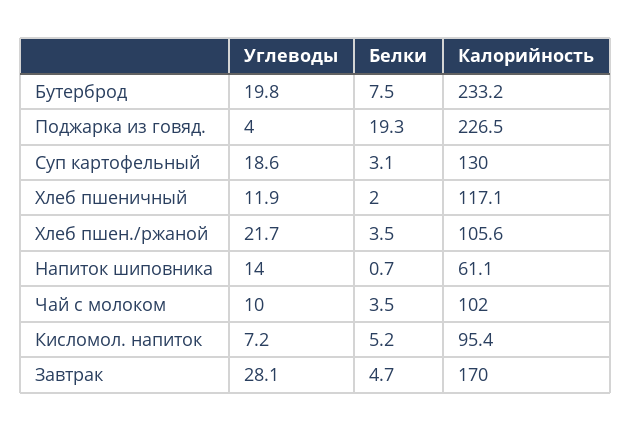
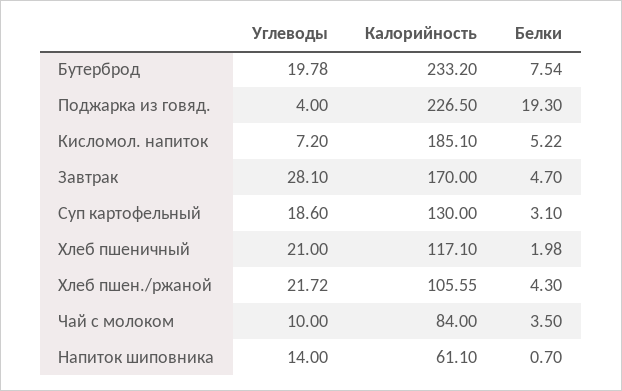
  {
    "Углеводы": {
      "Бутерброд": 19.78,
      "Поджарка из говяд.": 4,
      "Суп картофельный": 18.6,
-     "Хлеб пшеничный": 11.9,
+     "Хлеб пшеничный": 21,
      "Хлеб пшен./ржаной": 21.72,
      "Напиток шиповника": 14,
      "Чай с молоком": 10,
      "Кисломол. напиток": 7.2,
      "Завтрак": 28.1
    },
    "Белки": {
      "Бутерброд": 7.54,
      "Поджарка из говяд.": 19.3,
      "Суп картофельный": 3.1,
      "Хлеб пшеничный": 1.98,
-     "Хлеб пшен./ржаной": 3.5,
+     "Хлеб пшен./ржаной": 4.3,
      "Напиток шиповника": 0.7,
      "Чай с молоком": 3.5,
      "Кисломол. напиток": 5.22,
      "Завтрак": 4.7
    },
    "Калорийность": {
      "Бутерброд": 233.2,
      "Поджарка из говяд.": 226.5,
      "Суп картофельный": 130,
      "Хлеб пшеничный": 117.1,
      "Хлеб пшен./ржаной": 105.55,
      "Напиток шиповника": 61.1,
-     "Чай с молоком": 102,
+     "Чай с молоком": 84,
-     "Кисломол. напиток": 95.4,
+     "Кисломол. напиток": 185.1,
      "Завтрак": 170
    }
  }

